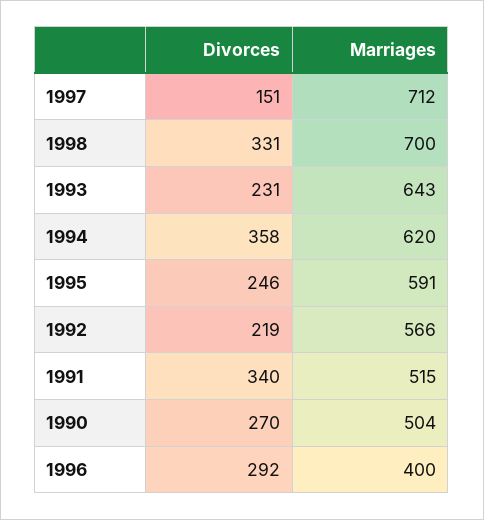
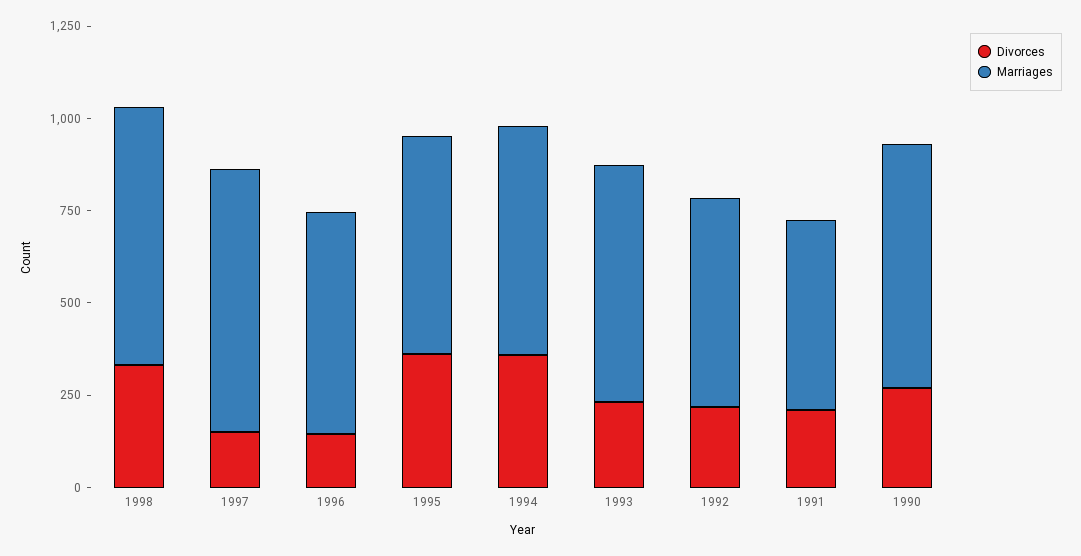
  {
    "Divorces": {
      "1997": 151,
      "1998": 331,
      "1993": 231,
      "1994": 358,
-     "1995": 246,
+     "1995": 350,
      "1992": 219,
-     "1991": 340,
+     "1991": 200,
      "1990": 270,
-     "1996": 292
+     "1996": 150
    },
    "Marriages": {
      "1997": 712,
      "1998": 700,
      "1993": 643,
      "1994": 620,
      "1995": 591,
      "1992": 566,
      "1991": 515,
-     "1990": 504,
+     "1990": 650,
-     "1996": 400
+     "1996": 600
    }
  }

